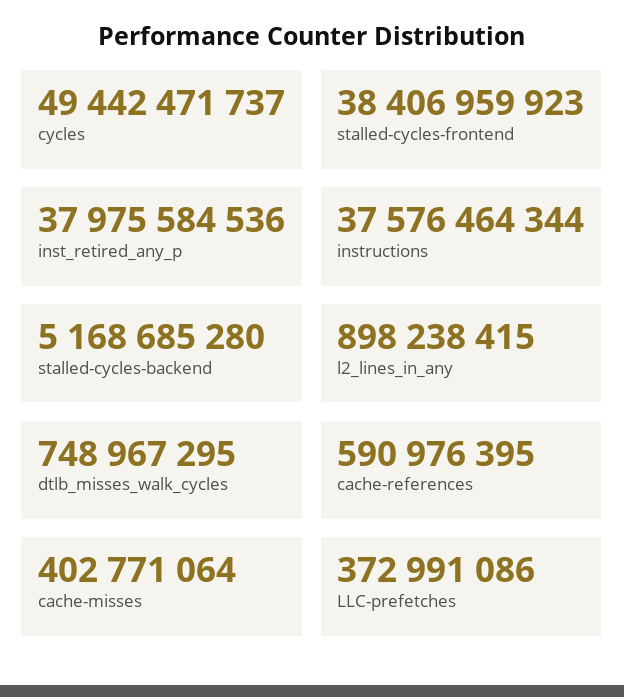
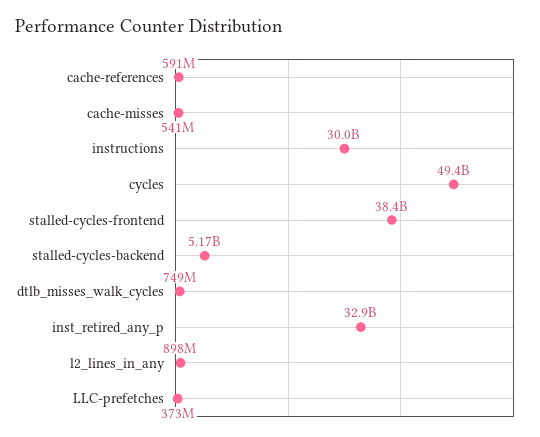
  {
    "cycles": 49442471737,
    "stalled-cycles-frontend": 38406959923,
-   "inst_retired_any_p": 37975584536,
+   "inst_retired_any_p": 32900000000,
-   "instructions": 37576464344,
+   "instructions": 30000000000,
    "stalled-cycles-backend": 5168685280,
    "l2_lines_in_any": 898238415,
    "dtlb_misses_walk_cycles": 748967295,
    "cache-references": 590976395,
-   "cache-misses": 402771064,
+   "cache-misses": 541000000,
    "LLC-prefetches": 372991086
  }

